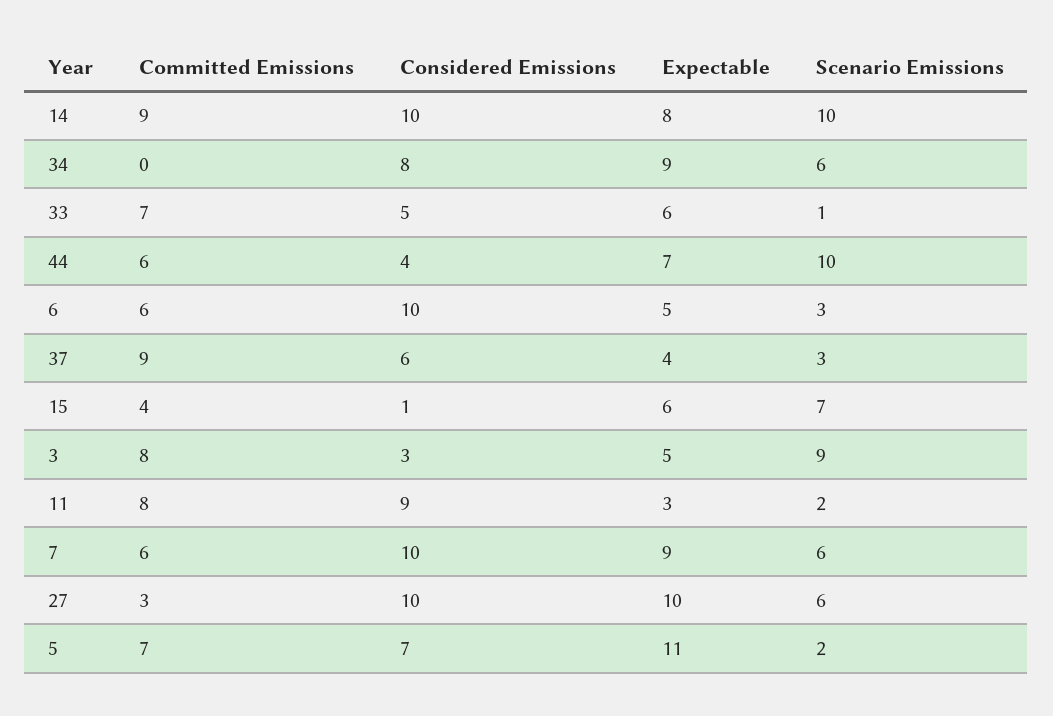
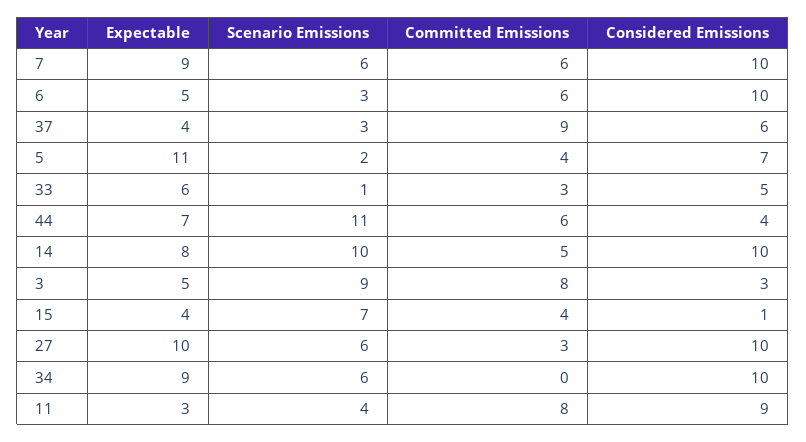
  {
    "Committed Emissions": {
-     "14": 9,
+     "14": 5,
      "34": 0,
-     "33": 7,
+     "33": 3,
      "44": 6,
      "6": 6,
      "37": 9,
      "15": 4,
      "3": 8,
      "11": 8,
      "7": 6,
      "27": 3,
-     "5": 7
+     "5": 4
    },
    "Considered Emissions": {
      "14": 10,
-     "34": 8,
+     "34": 10,
      "33": 5,
      "44": 4,
      "6": 10,
      "37": 6,
      "15": 1,
      "3": 3,
      "11": 9,
      "7": 10,
      "27": 10,
      "5": 7
    },
    "Expectable": {
      "14": 8,
      "34": 9,
      "33": 6,
      "44": 7,
      "6": 5,
      "37": 4,
-     "15": 6,
+     "15": 4,
      "3": 5,
      "11": 3,
      "7": 9,
      "27": 10,
      "5": 11
    },
    "Scenario Emissions": {
      "14": 10,
      "34": 6,
      "33": 1,
-     "44": 10,
+     "44": 11,
      "6": 3,
      "37": 3,
      "15": 7,
      "3": 9,
-     "11": 2,
+     "11": 4,
      "7": 6,
      "27": 6,
      "5": 2
    }
  }

